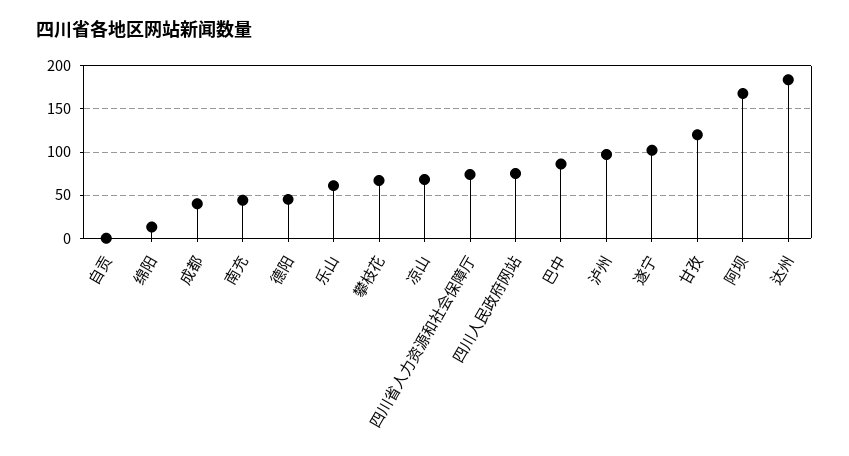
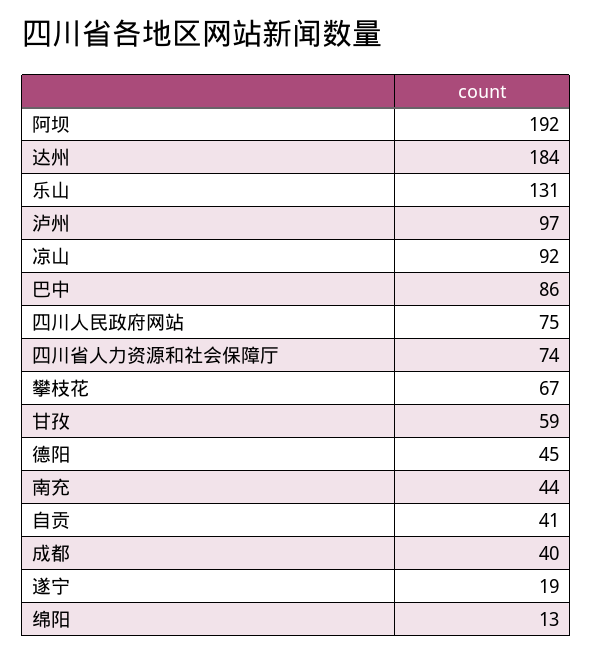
  {
-   "自贡": 0,
+   "自贡": 41,
    "绵阳": 13,
    "成都": 40,
    "南充": 44,
    "德阳": 45,
-   "乐山": 60,
+   "乐山": 131,
    "攀枝花": 67,
-   "凉山": 70,
+   "凉山": 92,
    "四川省人力资源和社会保障厅": 74,
    "四川人民政府网站": 75,
    "巴中": 86,
    "泸州": 97,
-   "遂宁": 100,
+   "遂宁": 19,
-   "甘孜": 120,
+   "甘孜": 59,
-   "阿坝": 170,
+   "阿坝": 192,
    "达州": 184
  }

